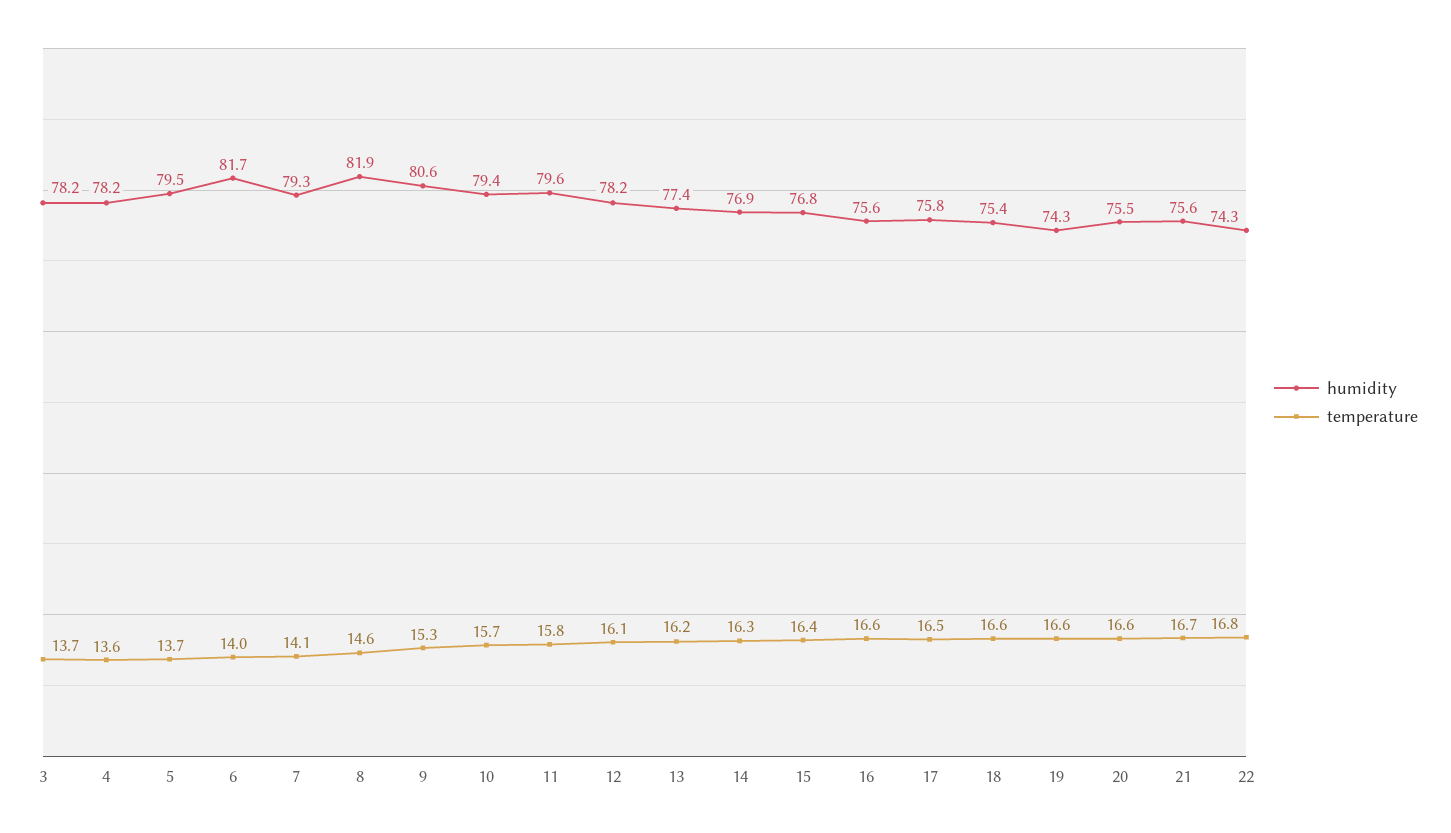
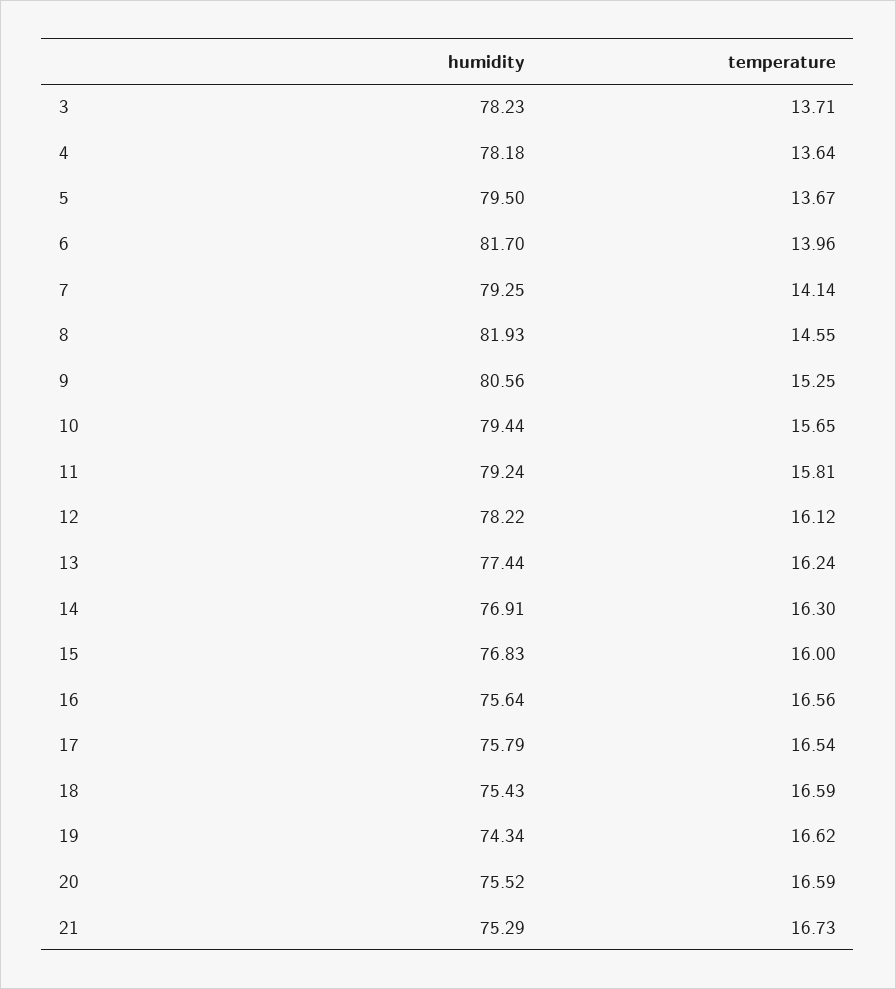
  {
    "humidity": {
      "3": 78.23,
      "4": 78.18,
      "5": 79.5,
      "6": 81.7,
      "7": 79.25,
      "8": 81.93,
      "9": 80.56,
      "10": 79.44,
-     "11": 79.6,
+     "11": 79.24,
      "12": 78.22,
      "13": 77.44,
      "14": 76.91,
      "15": 76.83,
      "16": 75.64,
      "17": 75.79,
      "18": 75.43,
      "19": 74.34,
      "20": 75.52,
-     "21": 75.6,
+     "21": 75.29
-     "22": 74.3
    },
    "temperature": {
      "3": 13.71,
      "4": 13.64,
      "5": 13.67,
      "6": 13.96,
      "7": 14.14,
      "8": 14.55,
      "9": 15.25,
      "10": 15.65,
      "11": 15.81,
      "12": 16.12,
      "13": 16.24,
      "14": 16.3,
-     "15": 16.4,
+     "15": 16,
      "16": 16.56,
      "17": 16.54,
      "18": 16.59,
      "19": 16.62,
      "20": 16.59,
-     "21": 16.73,
+     "21": 16.73
-     "22": 16.8
    }
  }

